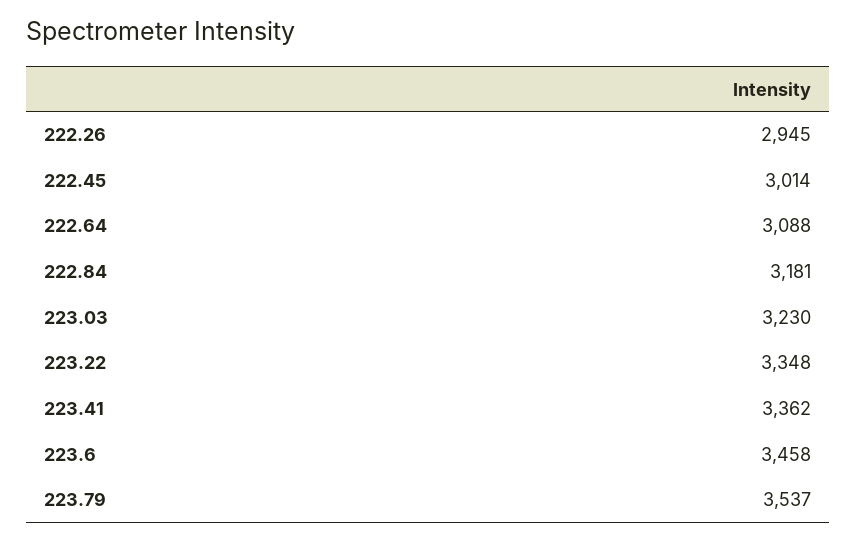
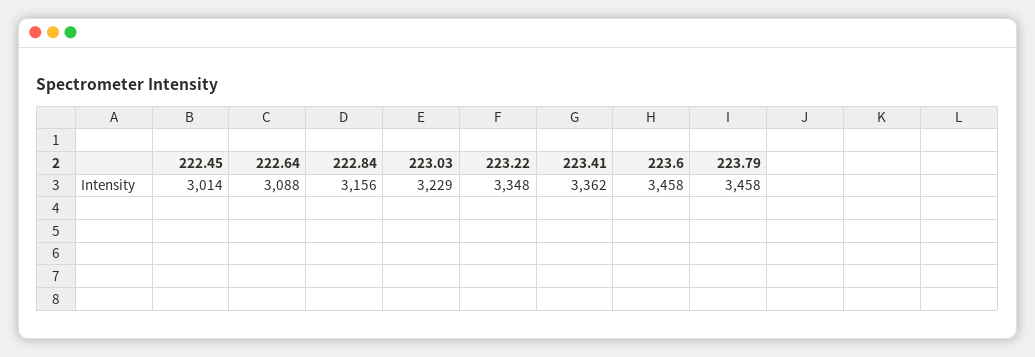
  {
-   "222.26": 2945,
    "222.45": 3014,
    "222.64": 3088,
-   "222.84": 3181,
+   "222.84": 3156,
-   "223.03": 3230,
+   "223.03": 3229,
    "223.22": 3348,
    "223.41": 3362,
    "223.6": 3458,
-   "223.79": 3537
+   "223.79": 3458
  }

